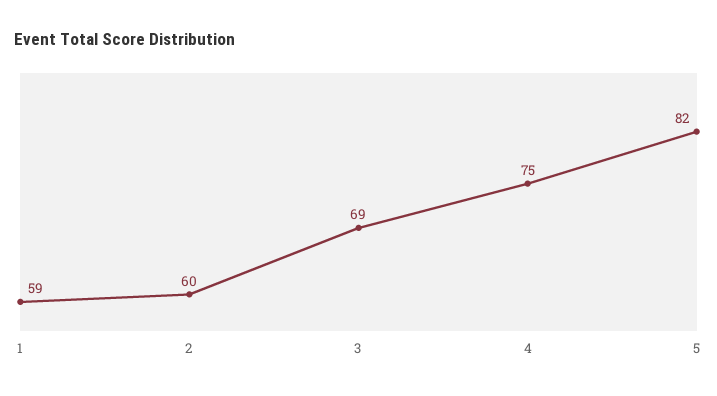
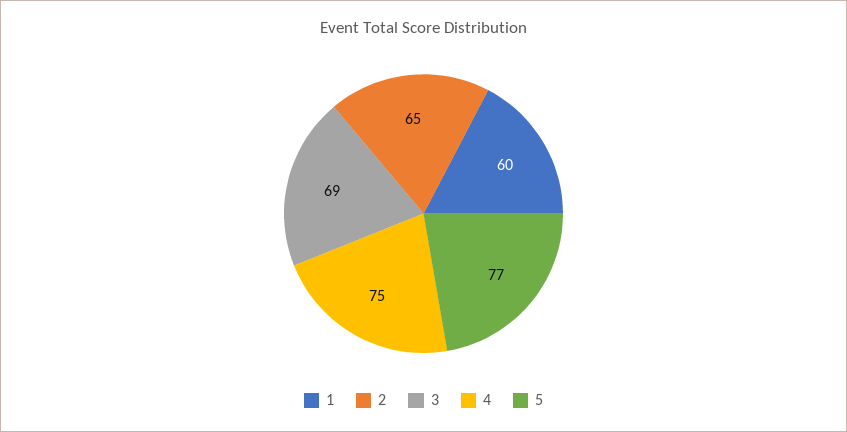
  {
-   "1": 59,
+   "1": 60,
-   "2": 60,
+   "2": 65,
    "3": 69,
    "4": 75,
-   "5": 82
+   "5": 77
  }

